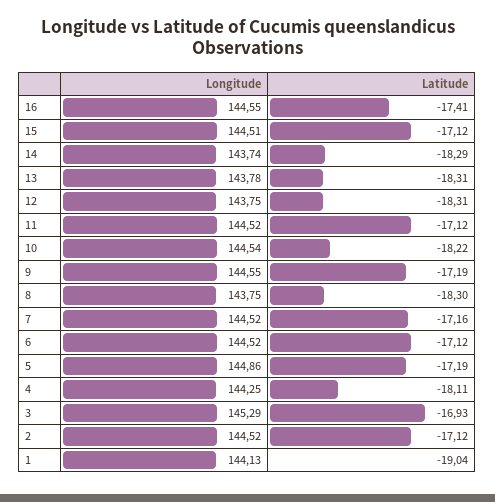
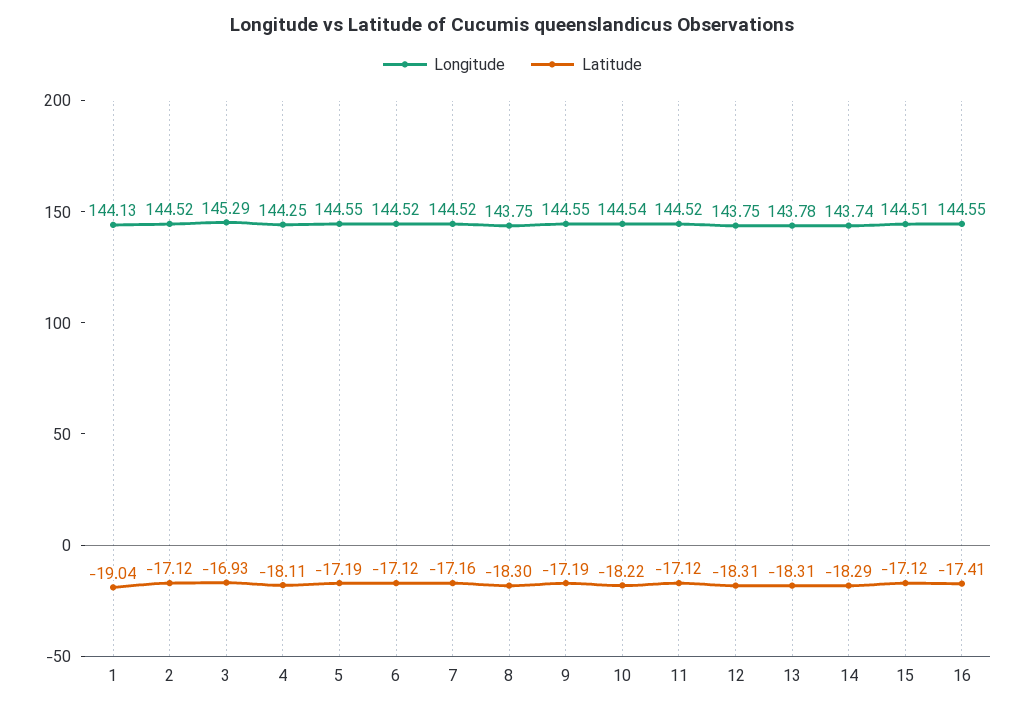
  {
    "Longitude": {
      "16": 144.55,
      "15": 144.51,
      "14": 143.74,
      "13": 143.78,
      "12": 143.75,
      "11": 144.52,
      "10": 144.54,
      "9": 144.55,
      "8": 143.75,
      "7": 144.52,
      "6": 144.52,
-     "5": 144.86,
+     "5": 144.55,
      "4": 144.25,
      "3": 145.29,
      "2": 144.52,
      "1": 144.13
    },
    "Latitude": {
      "16": -17.41,
      "15": -17.12,
      "14": -18.29,
      "13": -18.31,
      "12": -18.31,
      "11": -17.12,
      "10": -18.22,
      "9": -17.19,
      "8": -18.3,
      "7": -17.16,
      "6": -17.12,
      "5": -17.19,
      "4": -18.11,
      "3": -16.93,
      "2": -17.12,
      "1": -19.04
    }
  }

